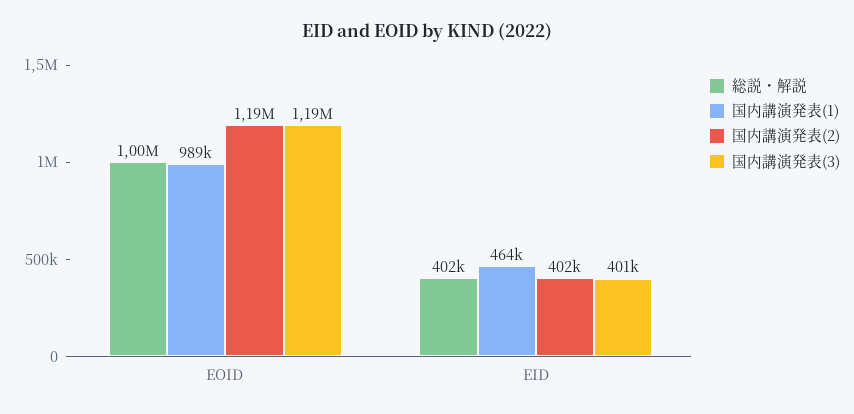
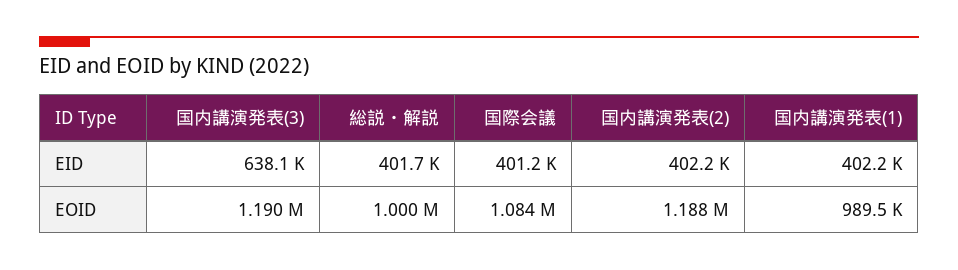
  {
    "総説・解説": {
      "EOID": 1000000,
      "EID": 401700
    },
    "国内講演発表(1)": {
      "EOID": 989500,
-     "EID": 464000
+     "EID": 402200
    },
    "国内講演発表(2)": {
      "EOID": 1188000,
      "EID": 402200
    },
    "国内講演発表(3)": {
      "EOID": 1190000,
-     "EID": 401000
+     "EID": 638100
-   }
+   },
+   "国際会議": {
+     "EID": 401200,
+     "EOID": 1084000
+   }
  }

